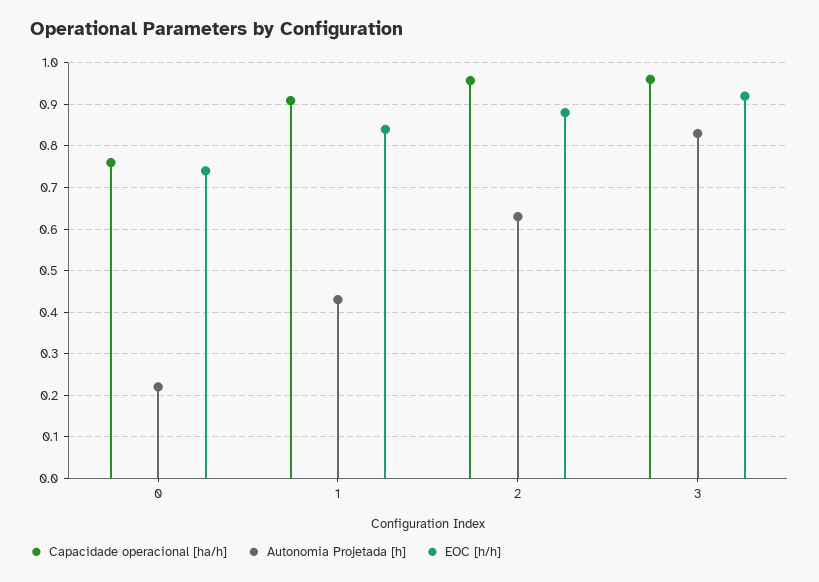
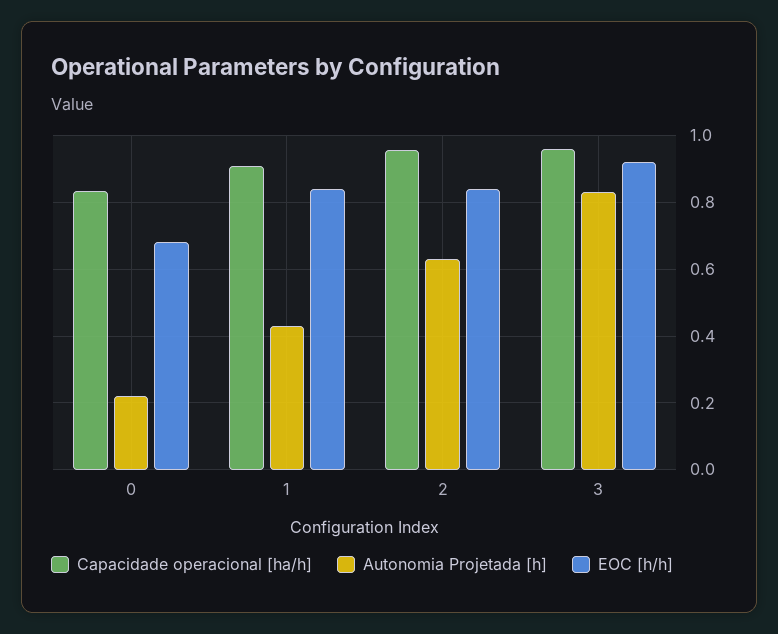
  {
    "Capacidade operacional [ha/h]": {
-     "0": 0.76,
+     "0": 0.84,
      "1": 0.9,
      "2": 0.96,
      "3": 0.96
    },
    "Autonomia Projetada [h]": {
      "0": 0.22,
      "1": 0.44,
      "2": 0.64,
      "3": 0.84
    },
    "EOC [h/h]": {
-     "0": 0.74,
+     "0": 0.68,
      "1": 0.84,
-     "2": 0.88,
+     "2": 0.84,
      "3": 0.92
    }
  }

